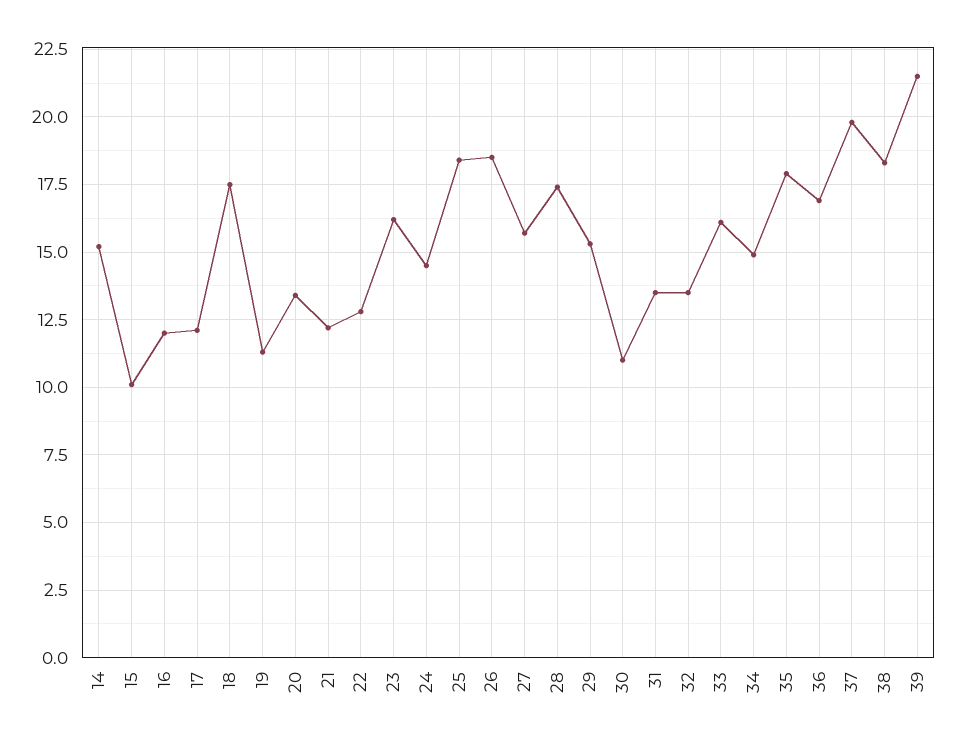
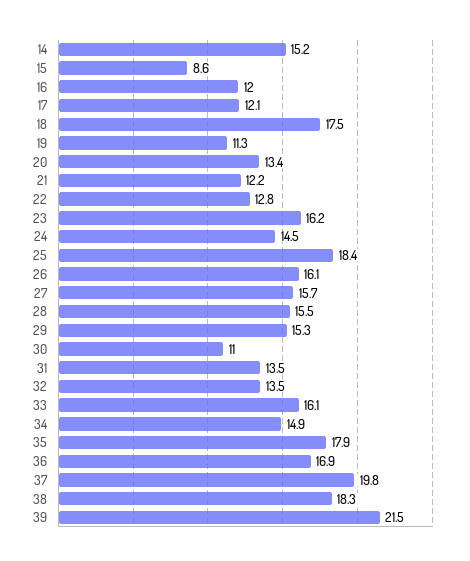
  {
    "14": 15.2,
-   "15": 10,
+   "15": 8.6,
    "16": 12,
    "17": 12.1,
    "18": 17.5,
    "19": 11.3,
    "20": 13.4,
    "21": 12.2,
    "22": 12.8,
    "23": 16.2,
    "24": 14.5,
    "25": 18.4,
-   "26": 18.5,
+   "26": 16.1,
    "27": 15.7,
-   "28": 17.5,
+   "28": 15.5,
    "29": 15.3,
    "30": 11,
    "31": 13.5,
    "32": 13.5,
    "33": 16.1,
    "34": 14.9,
    "35": 17.9,
    "36": 16.9,
    "37": 19.8,
    "38": 18.3,
    "39": 21.5
  }

